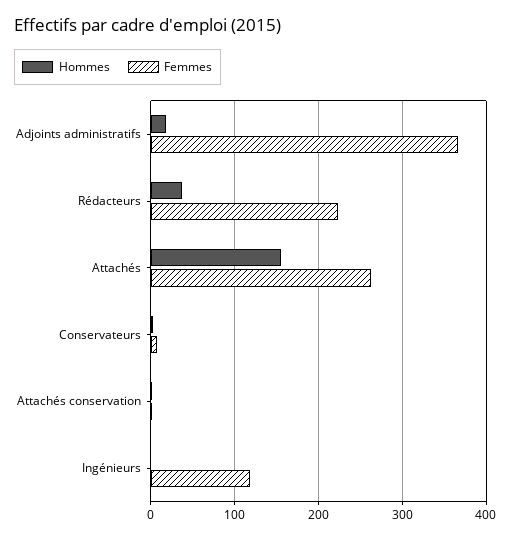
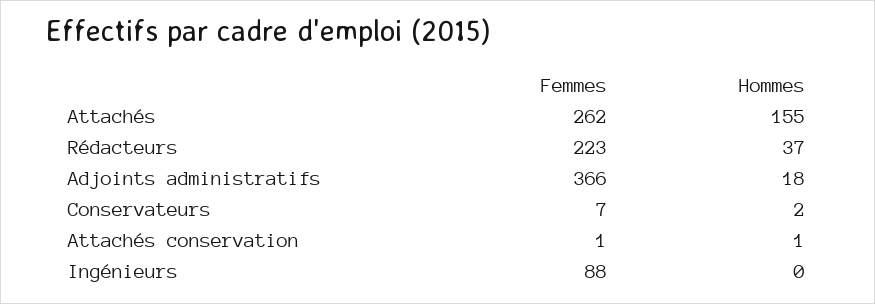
  {
    "Hommes": {
      "Adjoints administratifs": 18,
      "Rédacteurs": 37,
      "Attachés": 155,
      "Conservateurs": 2,
      "Attachés conservation": 1,
      "Ingénieurs": 0
    },
    "Femmes": {
      "Adjoints administratifs": 366,
      "Rédacteurs": 223,
      "Attachés": 262,
      "Conservateurs": 7,
      "Attachés conservation": 1,
-     "Ingénieurs": 120
+     "Ingénieurs": 88
    }
  }

